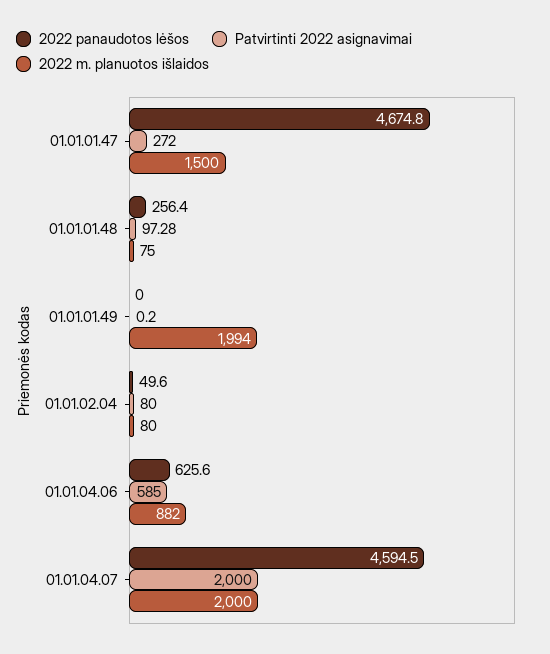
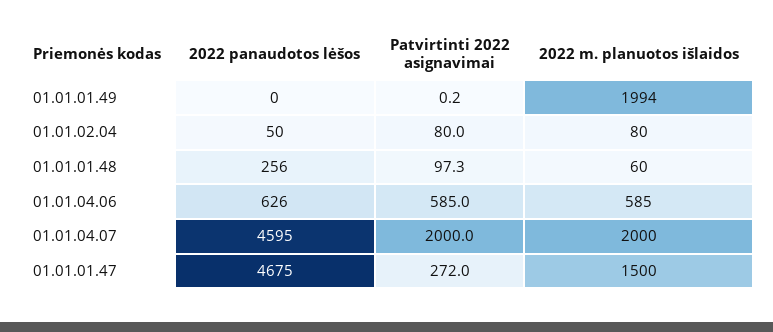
  {
    "2022 panaudotos lėšos": {
      "01.01.01.47": 4674.8,
      "01.01.01.48": 256.4,
      "01.01.01.49": 0,
      "01.01.02.04": 49.6,
      "01.01.04.06": 625.6,
      "01.01.04.07": 4594.5
    },
    "Patvirtinti 2022 asignavimai": {
      "01.01.01.47": 272,
      "01.01.01.48": 97.28,
      "01.01.01.49": 0.2,
      "01.01.02.04": 80,
      "01.01.04.06": 585,
      "01.01.04.07": 2000
    },
    "2022 m. planuotos išlaidos": {
      "01.01.01.47": 1500,
-     "01.01.01.48": 75,
+     "01.01.01.48": 60,
      "01.01.01.49": 1994,
      "01.01.02.04": 80,
-     "01.01.04.06": 882,
+     "01.01.04.06": 585,
      "01.01.04.07": 2000
    }
  }

